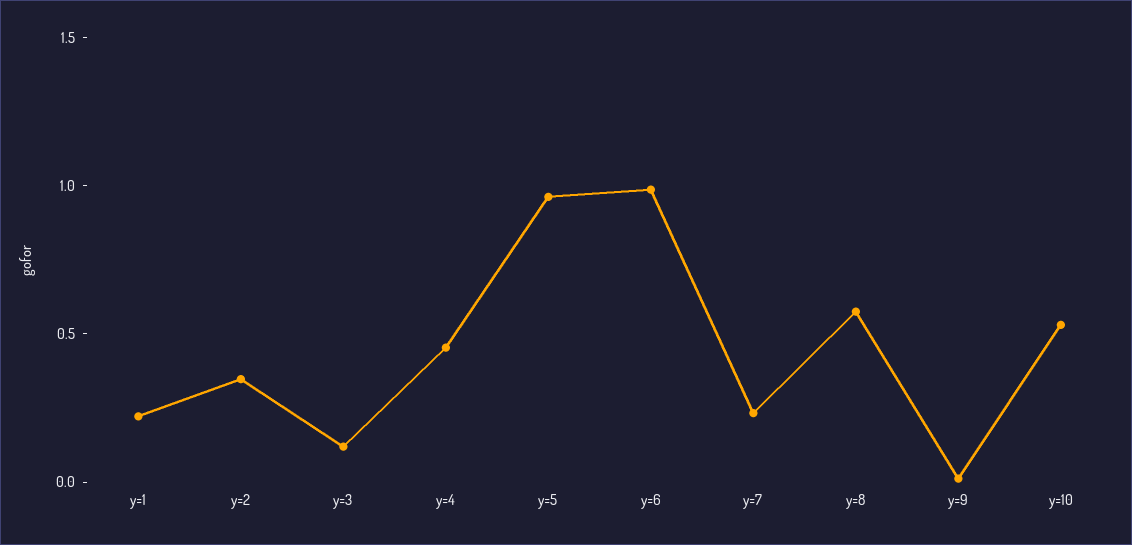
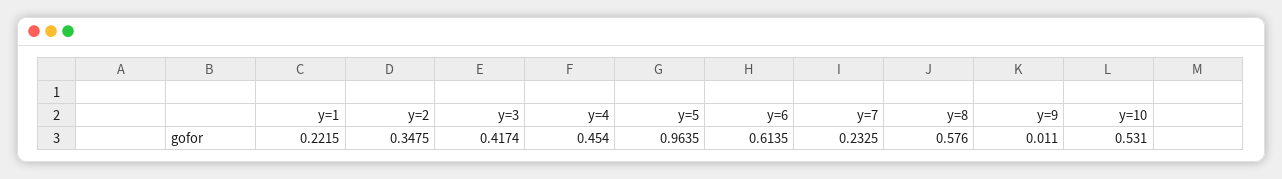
  {
    "y=1": 0.2215,
    "y=2": 0.3475,
-   "y=3": 0.1,
+   "y=3": 0.4174,
    "y=4": 0.454,
    "y=5": 0.9635,
-   "y=6": 1,
+   "y=6": 0.6135,
    "y=7": 0.2325,
    "y=8": 0.576,
    "y=9": 0.011,
    "y=10": 0.531
  }

